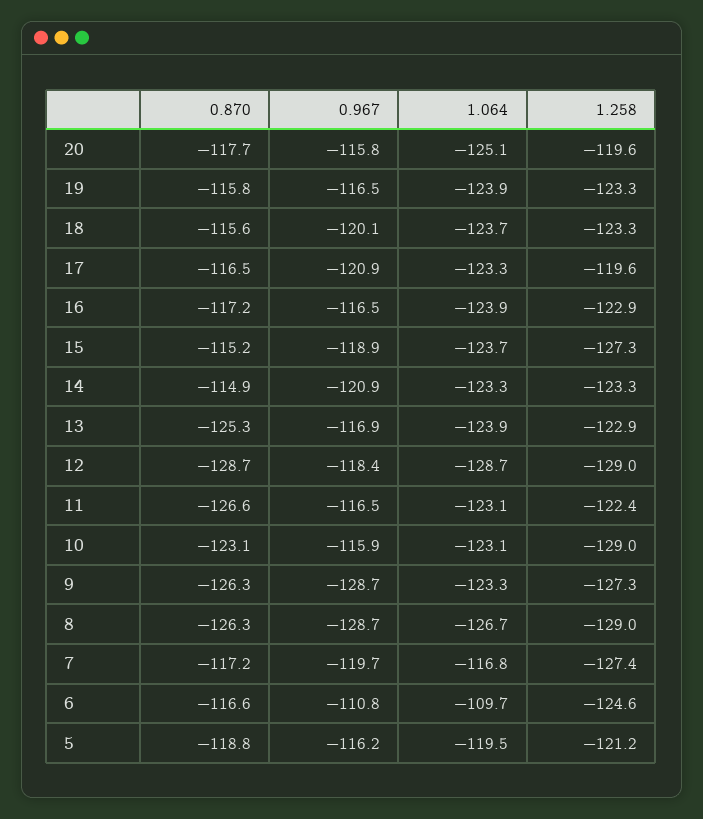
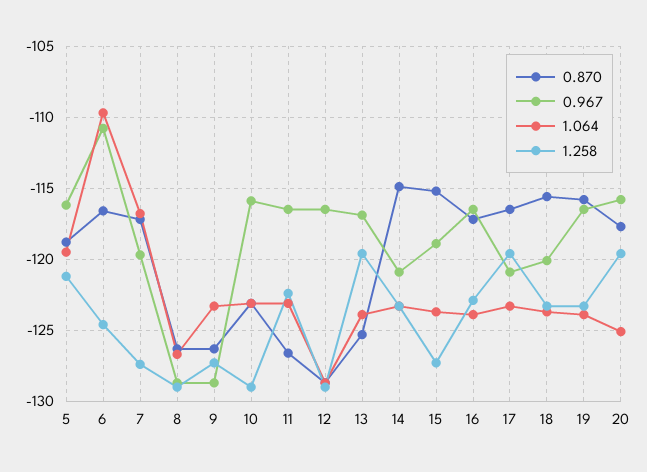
  {
    "0.870": {
      "20": -117.7,
      "19": -115.8,
      "18": -115.6,
      "17": -116.5,
      "16": -117.2,
      "15": -115.2,
      "14": -114.9,
      "13": -125.3,
      "12": -128.7,
      "11": -126.6,
      "10": -123.1,
      "9": -126.3,
      "8": -126.3,
      "7": -117.2,
      "6": -116.6,
      "5": -118.8
    },
    "0.967": {
      "20": -115.8,
      "19": -116.5,
      "18": -120.1,
      "17": -120.9,
      "16": -116.5,
      "15": -118.9,
      "14": -120.9,
      "13": -116.9,
-     "12": -118.4,
+     "12": -116.5,
      "11": -116.5,
      "10": -115.9,
      "9": -128.7,
      "8": -128.7,
      "7": -119.7,
      "6": -110.8,
      "5": -116.2
    },
    "1.064": {
      "20": -125.1,
      "19": -123.9,
      "18": -123.7,
      "17": -123.3,
      "16": -123.9,
      "15": -123.7,
      "14": -123.3,
      "13": -123.9,
      "12": -128.7,
      "11": -123.1,
      "10": -123.1,
      "9": -123.3,
      "8": -126.7,
      "7": -116.8,
      "6": -109.7,
      "5": -119.5
    },
    "1.258": {
      "20": -119.6,
      "19": -123.3,
      "18": -123.3,
      "17": -119.6,
      "16": -122.9,
      "15": -127.3,
      "14": -123.3,
-     "13": -122.9,
+     "13": -119.5,
      "12": -129,
      "11": -122.4,
      "10": -129,
      "9": -127.3,
      "8": -129,
      "7": -127.4,
      "6": -124.6,
      "5": -121.2
    }
  }

